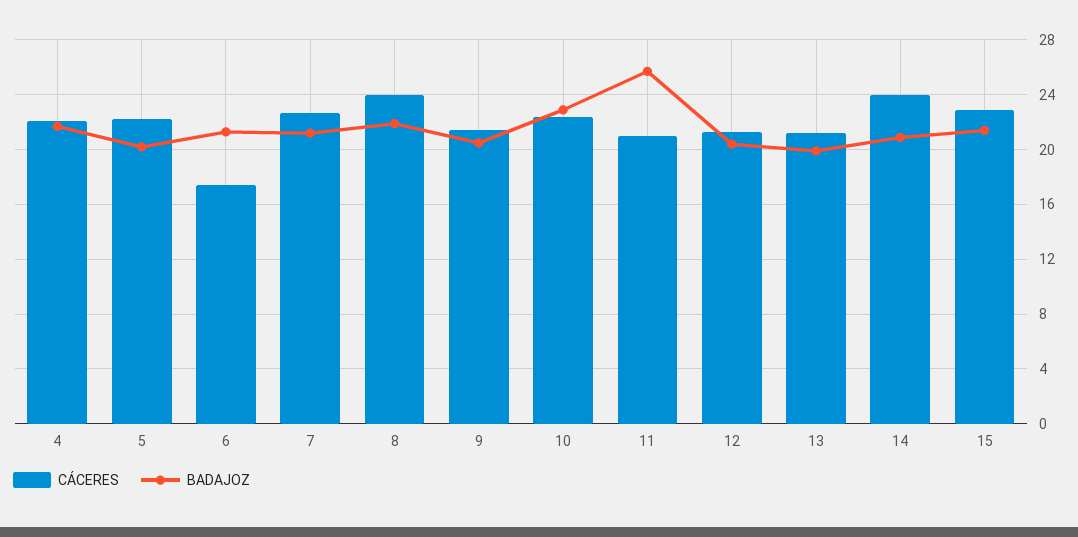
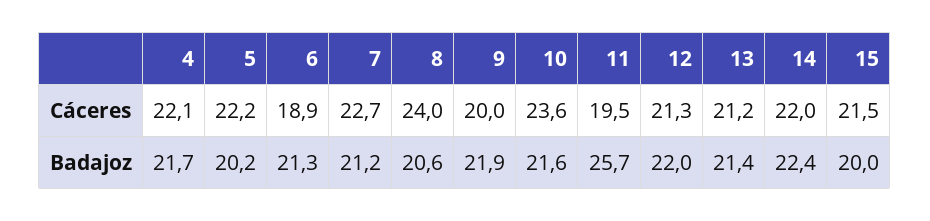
  {
    "CÁCERES": {
      "4": 22.1,
      "5": 22.2,
-     "6": 17.5,
+     "6": 18.9,
      "7": 22.7,
      "8": 24,
-     "9": 21.5,
+     "9": 20,
-     "10": 22.5,
+     "10": 23.6,
-     "11": 21,
+     "11": 19.5,
      "12": 21.3,
      "13": 21.2,
-     "14": 24,
+     "14": 22,
-     "15": 23
+     "15": 21.5
    },
    "BADAJOZ": {
      "4": 21.7,
      "5": 20.2,
      "6": 21.3,
      "7": 21.2,
-     "8": 22,
+     "8": 20.6,
-     "9": 20.5,
+     "9": 21.9,
-     "10": 23,
+     "10": 21.6,
      "11": 25.7,
-     "12": 20.5,
+     "12": 22,
-     "13": 20,
+     "13": 21.4,
-     "14": 21,
+     "14": 22.4,
-     "15": 21.5
+     "15": 20
    }
  }

